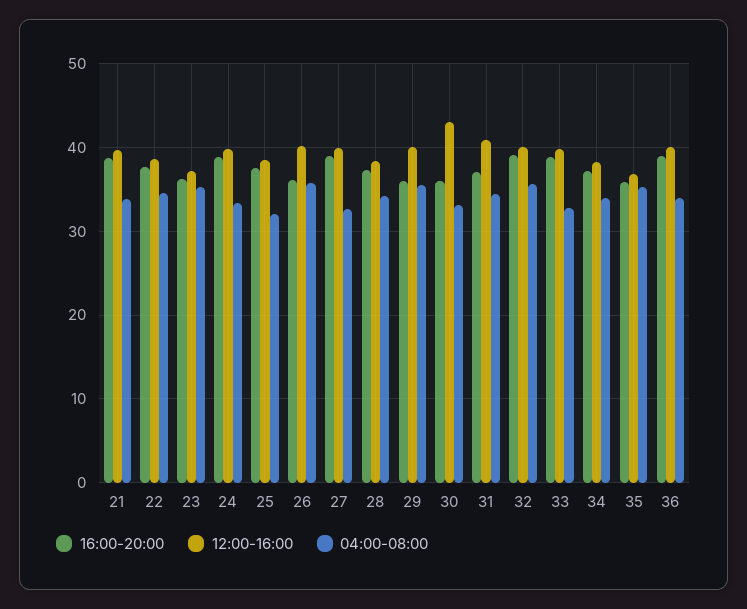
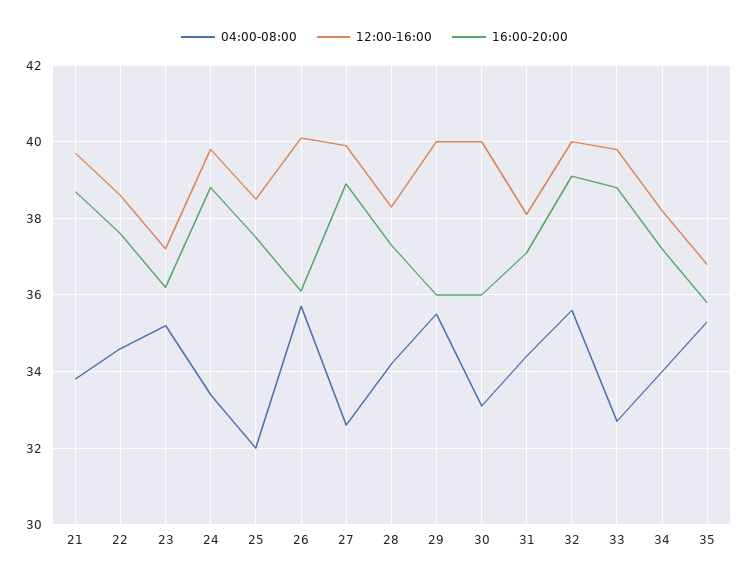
  {
    "16:00-20:00": {
      "21": 38.5,
      "22": 37.5,
      "23": 36,
      "24": 39,
      "25": 37.5,
      "26": 36,
      "27": 39,
      "28": 37.5,
      "29": 36,
      "30": 36,
      "31": 37,
      "32": 39,
      "33": 39,
      "34": 37,
-     "35": 36,
+     "35": 36
-     "36": 39
    },
    "12:00-16:00": {
      "21": 39.5,
      "22": 38.5,
      "23": 37,
      "24": 40,
      "25": 38.5,
      "26": 40,
      "27": 40,
      "28": 38.5,
      "29": 40,
-     "30": 43,
+     "30": 40,
-     "31": 41,
+     "31": 38,
      "32": 40,
      "33": 40,
      "34": 38,
-     "35": 37,
+     "35": 37
-     "36": 40
    },
    "04:00-08:00": {
      "21": 34,
      "22": 34.5,
      "23": 35,
      "24": 33.5,
      "25": 32,
      "26": 35.5,
      "27": 32.5,
      "28": 34,
      "29": 35.5,
      "30": 33,
      "31": 34.5,
      "32": 35.5,
      "33": 32.5,
      "34": 34,
-     "35": 35.5,
+     "35": 35.5
-     "36": 34
    }
  }

